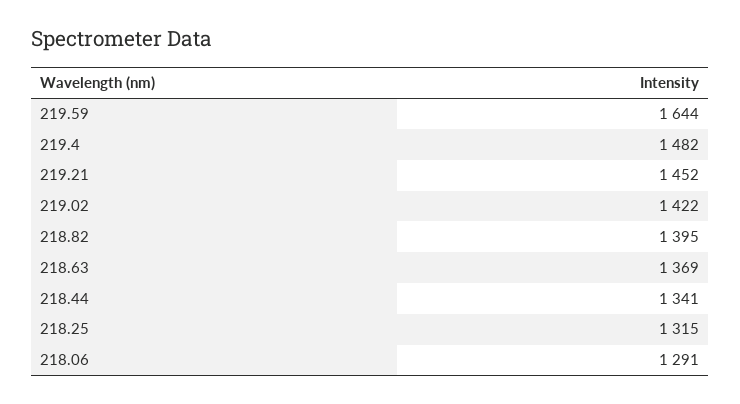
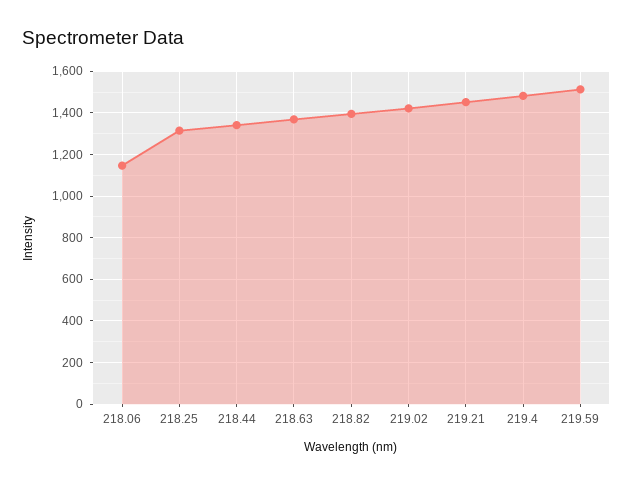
  {
-   "219.59": 1644,
+   "219.59": 1500,
    "219.4": 1482,
    "219.21": 1452,
    "219.02": 1422,
    "218.82": 1395,
    "218.63": 1369,
    "218.44": 1341,
    "218.25": 1315,
-   "218.06": 1291
+   "218.06": 1150
  }

